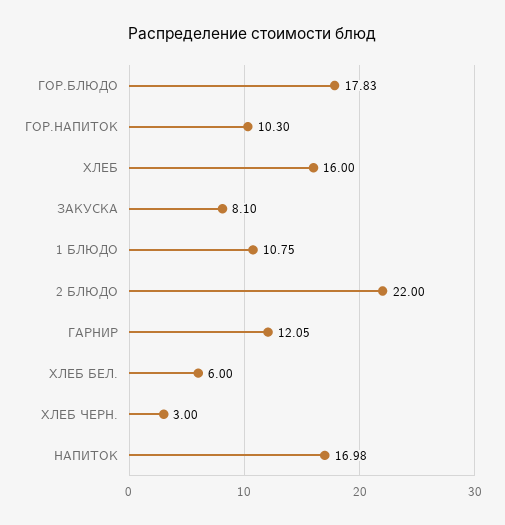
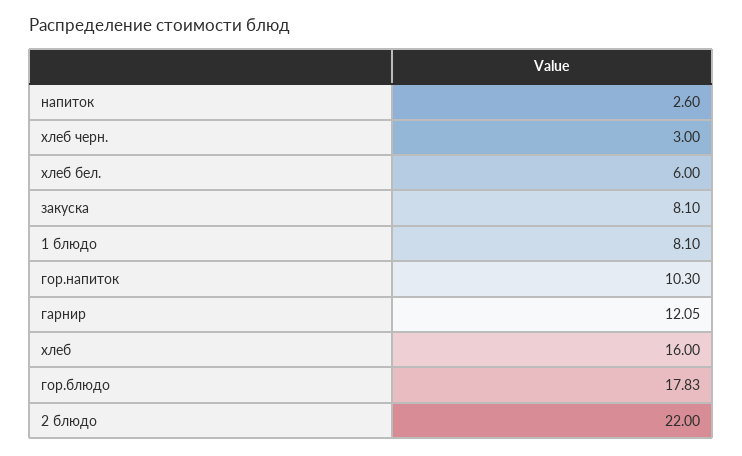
  {
    "ГОР.БЛЮДО": 17.83,
    "ГОР.НАПИТОК": 10.3,
    "ХЛЕБ": 16,
    "ЗАКУСКА": 8.1,
-   "1 БЛЮДО": 10.75,
+   "1 БЛЮДО": 8.1,
    "2 БЛЮДО": 22,
    "ГАРНИР": 12.05,
    "ХЛЕБ БЕЛ.": 6,
    "ХЛЕБ ЧЕРН.": 3,
-   "НАПИТОК": 16.98
+   "НАПИТОК": 2.6
  }

